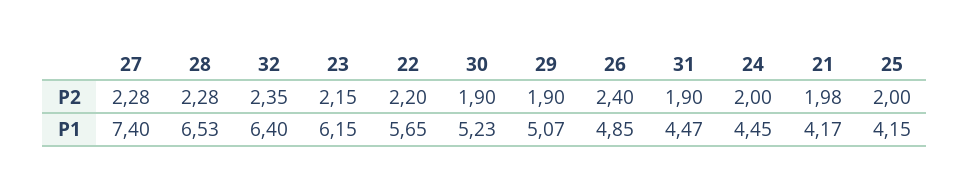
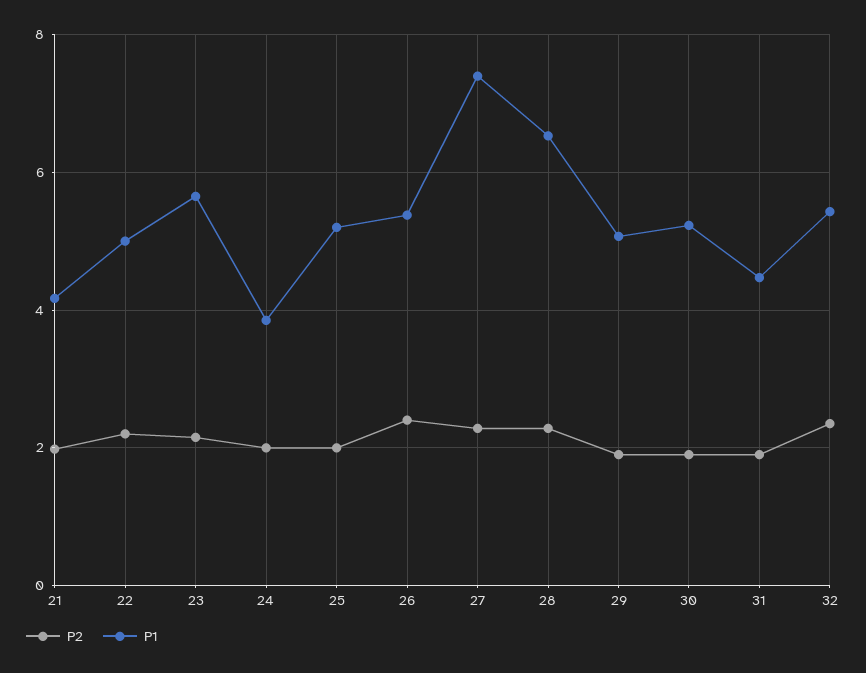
  {
    "P2": {
      "27": 2.28,
      "28": 2.28,
      "32": 2.35,
      "23": 2.15,
      "22": 2.2,
      "30": 1.9,
      "29": 1.9,
      "26": 2.4,
      "31": 1.9,
      "24": 2,
      "21": 1.98,
      "25": 2
    },
    "P1": {
      "27": 7.4,
      "28": 6.53,
-     "32": 6.4,
+     "32": 5.4,
-     "23": 6.15,
+     "23": 5.6,
-     "22": 5.65,
+     "22": 5,
      "30": 5.23,
      "29": 5.07,
-     "26": 4.85,
+     "26": 5.4,
      "31": 4.47,
-     "24": 4.45,
+     "24": 3.8,
      "21": 4.17,
-     "25": 4.15
+     "25": 5.2
    }
  }

